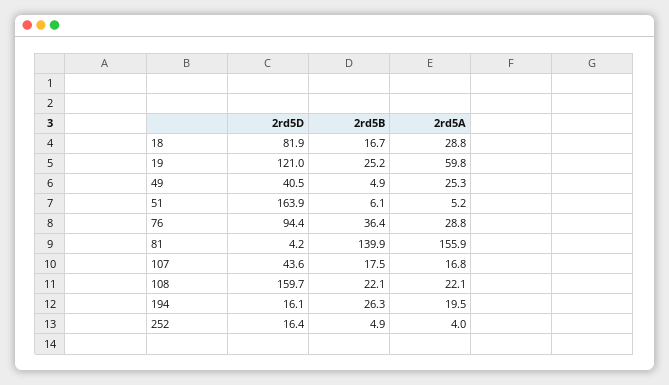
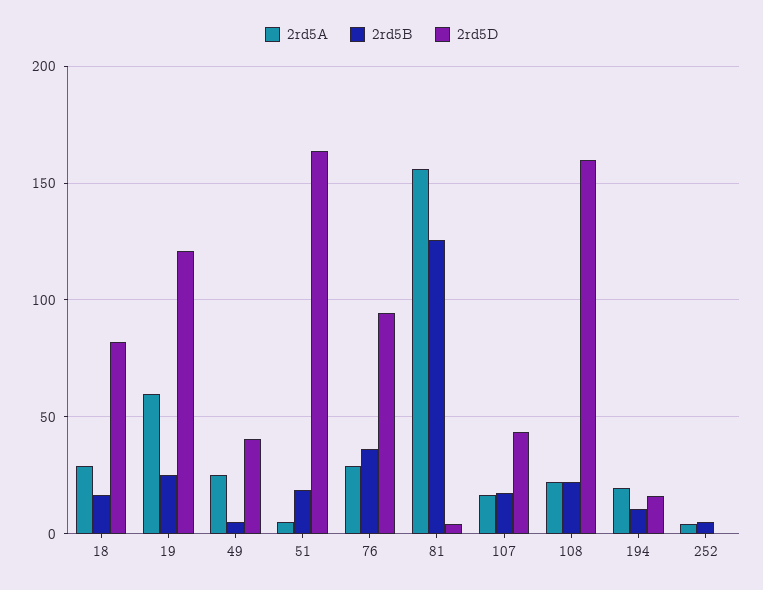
  {
    "2rd5D": {
      "18": 81.9,
      "19": 121,
      "49": 40.5,
      "51": 163.9,
      "76": 94.4,
      "81": 4.2,
      "107": 43.6,
      "108": 159.7,
      "194": 16.1,
-     "252": 16.4
+     "252": 0
    },
    "2rd5B": {
      "18": 16.7,
      "19": 25.2,
      "49": 4.9,
-     "51": 6.1,
+     "51": 20,
      "76": 36.4,
-     "81": 139.9,
+     "81": 125,
      "107": 17.5,
      "108": 22.1,
-     "194": 26.3,
+     "194": 10,
      "252": 4.9
    },
    "2rd5A": {
      "18": 28.8,
      "19": 59.8,
      "49": 25.3,
      "51": 5.2,
      "76": 28.8,
      "81": 155.9,
      "107": 16.8,
      "108": 22.1,
      "194": 19.5,
      "252": 4
    }
  }

